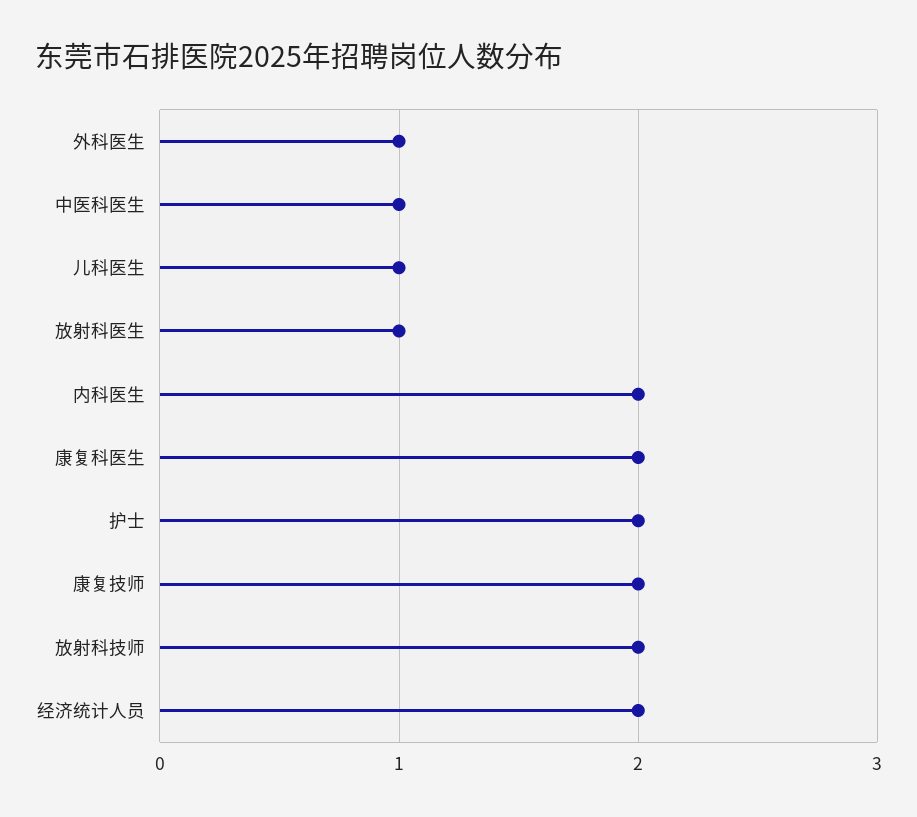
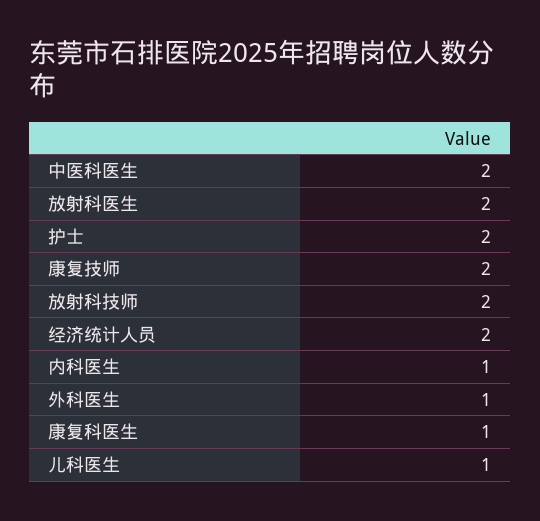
  {
    "外科医生": 1,
-   "中医科医生": 1,
+   "中医科医生": 2,
    "儿科医生": 1,
-   "放射科医生": 1,
+   "放射科医生": 2,
-   "内科医生": 2,
+   "内科医生": 1,
-   "康复科医生": 2,
+   "康复科医生": 1,
    "护士": 2,
    "康复技师": 2,
    "放射科技师": 2,
    "经济统计人员": 2
  }

